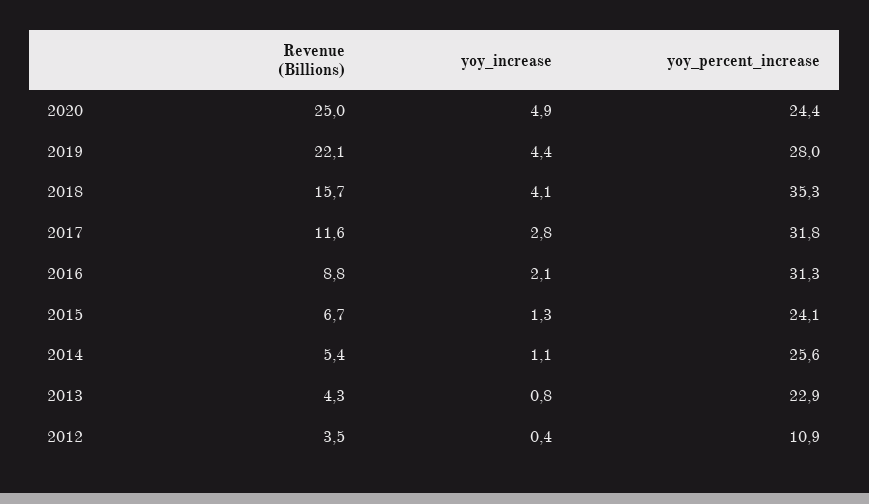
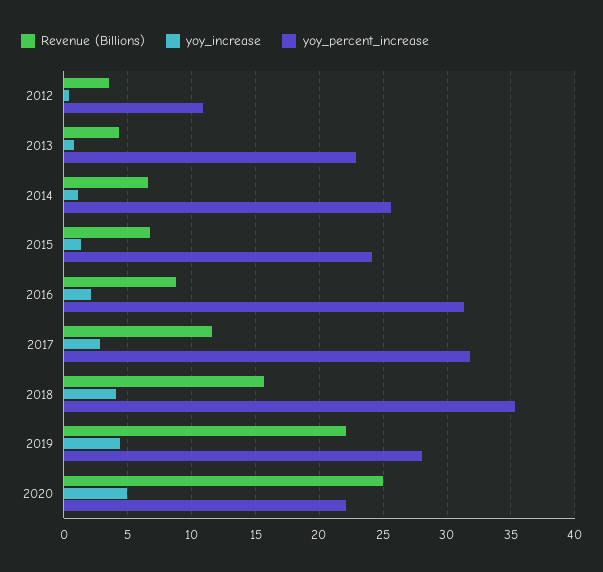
  {
    "Revenue (Billions)": {
      "2020": 25,
      "2019": 22.1,
      "2018": 15.7,
      "2017": 11.6,
      "2016": 8.8,
      "2015": 6.7,
-     "2014": 5.4,
+     "2014": 6.5,
      "2013": 4.3,
      "2012": 3.5
    },
    "yoy_increase": {
      "2020": 4.9,
      "2019": 4.4,
      "2018": 4.1,
      "2017": 2.8,
      "2016": 2.1,
      "2015": 1.3,
      "2014": 1.1,
      "2013": 0.8,
      "2012": 0.4
    },
    "yoy_percent_increase": {
-     "2020": 24.4,
+     "2020": 22,
      "2019": 28,
      "2018": 35.3,
      "2017": 31.8,
      "2016": 31.3,
      "2015": 24.1,
      "2014": 25.6,
      "2013": 22.9,
      "2012": 10.9
    }
  }

